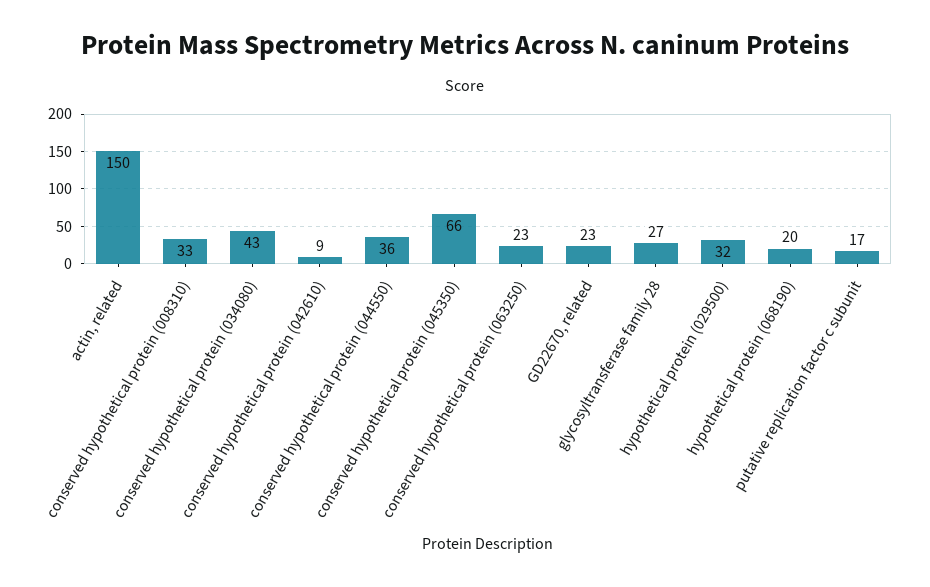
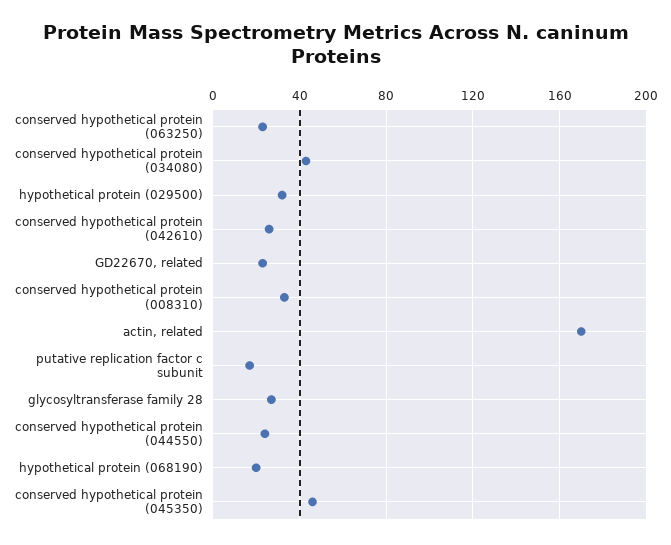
  {
-   "actin, related": 150,
+   "actin, related": 170,
    "conserved hypothetical protein (008310)": 33,
    "conserved hypothetical protein (034080)": 43,
-   "conserved hypothetical protein (042610)": 9,
+   "conserved hypothetical protein (042610)": 25,
-   "conserved hypothetical protein (044550)": 36,
+   "conserved hypothetical protein (044550)": 25,
-   "conserved hypothetical protein (045350)": 66,
+   "conserved hypothetical protein (045350)": 45,
    "conserved hypothetical protein (063250)": 23,
    "GD22670, related": 23,
    "glycosyltransferase family 28": 27,
    "hypothetical protein (029500)": 32,
    "hypothetical protein (068190)": 20,
    "putative replication factor c subunit": 17
  }

